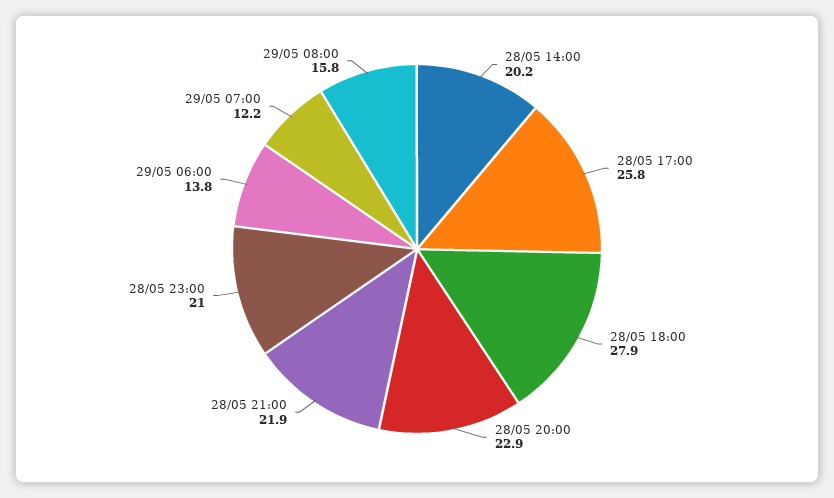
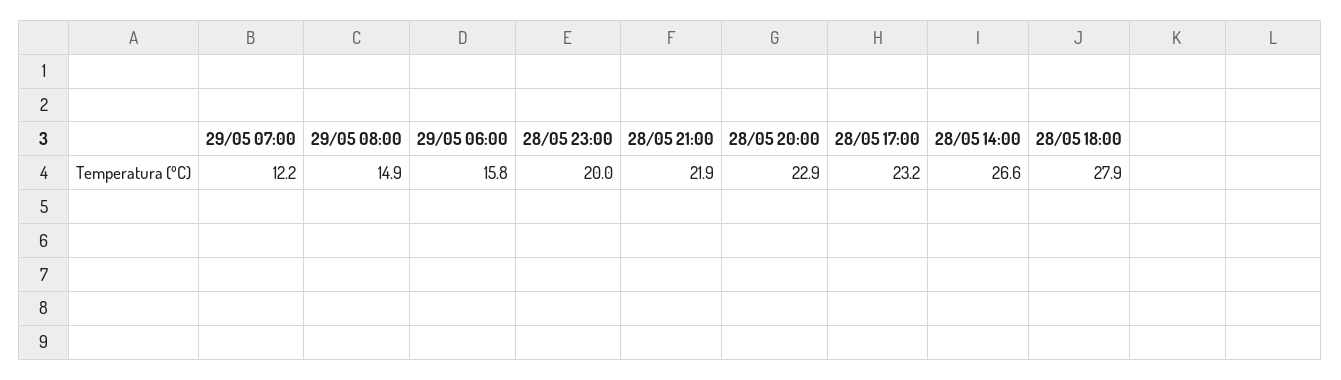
  {
-   "28/05 14:00": 20.2,
+   "28/05 14:00": 26.6,
-   "28/05 17:00": 25.8,
+   "28/05 17:00": 23.2,
    "28/05 18:00": 27.9,
    "28/05 20:00": 22.9,
    "28/05 21:00": 21.9,
-   "28/05 23:00": 21,
+   "28/05 23:00": 20,
-   "29/05 06:00": 13.8,
+   "29/05 06:00": 15.8,
    "29/05 07:00": 12.2,
-   "29/05 08:00": 15.8
+   "29/05 08:00": 14.9
  }

